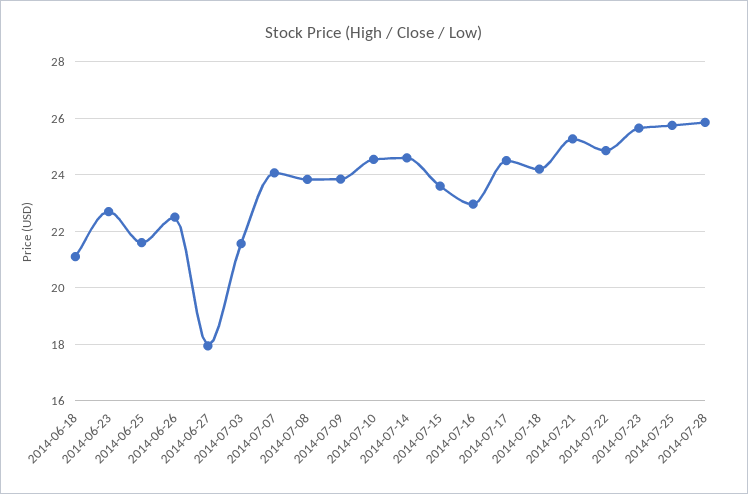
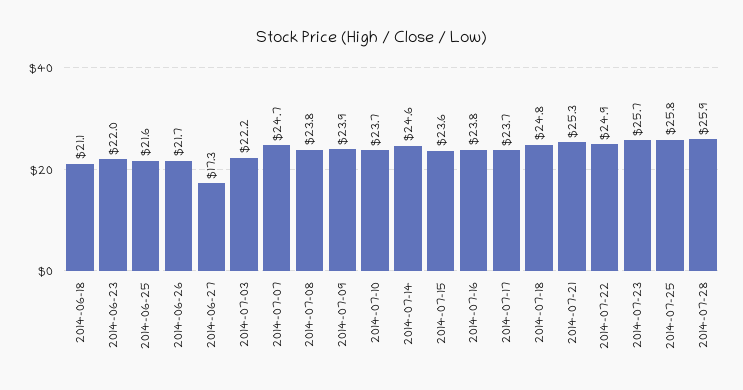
  {
    "2014-06-18": 21.1,
-   "2014-06-23": 22.75,
+   "2014-06-23": 22,
    "2014-06-25": 21.6,
-   "2014-06-26": 22.5,
+   "2014-06-26": 21.7,
-   "2014-06-27": 18,
+   "2014-06-27": 17.3,
-   "2014-07-03": 21.5,
+   "2014-07-03": 22.2,
-   "2014-07-07": 24,
+   "2014-07-07": 24.7,
    "2014-07-08": 23.8,
    "2014-07-09": 23.9,
-   "2014-07-10": 24.5,
+   "2014-07-10": 23.7,
    "2014-07-14": 24.6,
    "2014-07-15": 23.6,
-   "2014-07-16": 23,
+   "2014-07-16": 23.8,
-   "2014-07-17": 24.5,
+   "2014-07-17": 23.7,
-   "2014-07-18": 24.25,
+   "2014-07-18": 24.8,
    "2014-07-21": 25.3,
    "2014-07-22": 24.9,
    "2014-07-23": 25.7,
    "2014-07-25": 25.8,
    "2014-07-28": 25.9
  }

